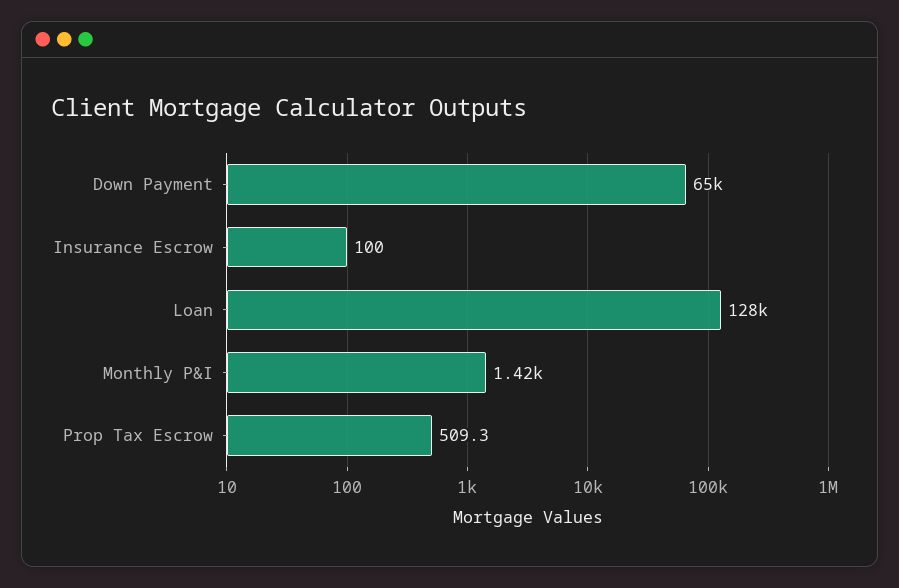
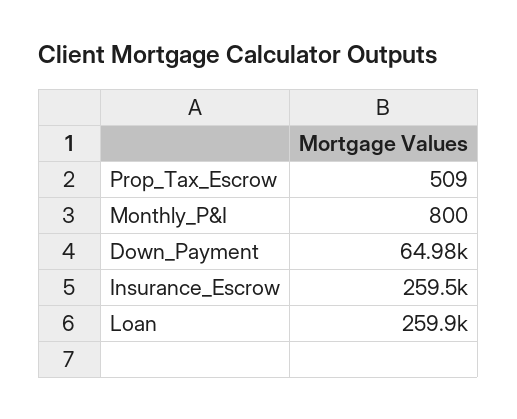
  {
    "Down Payment": 64980,
-   "Insurance Escrow": 100,
+   "Insurance Escrow": 259500,
-   "Loan": 128000,
+   "Loan": 259900,
-   "Monthly P&I": 1420,
+   "Monthly P&I": 800,
    "Prop Tax Escrow": 509.3
  }

